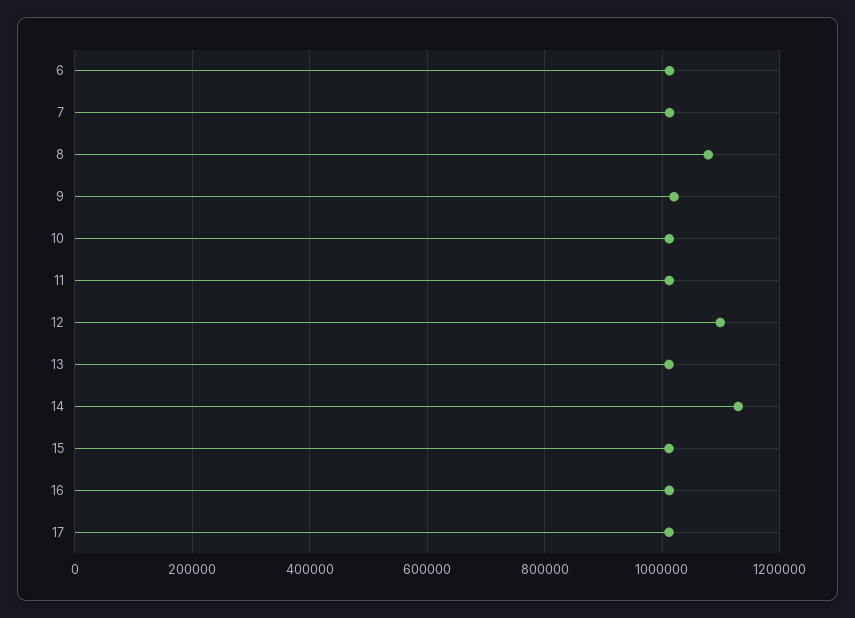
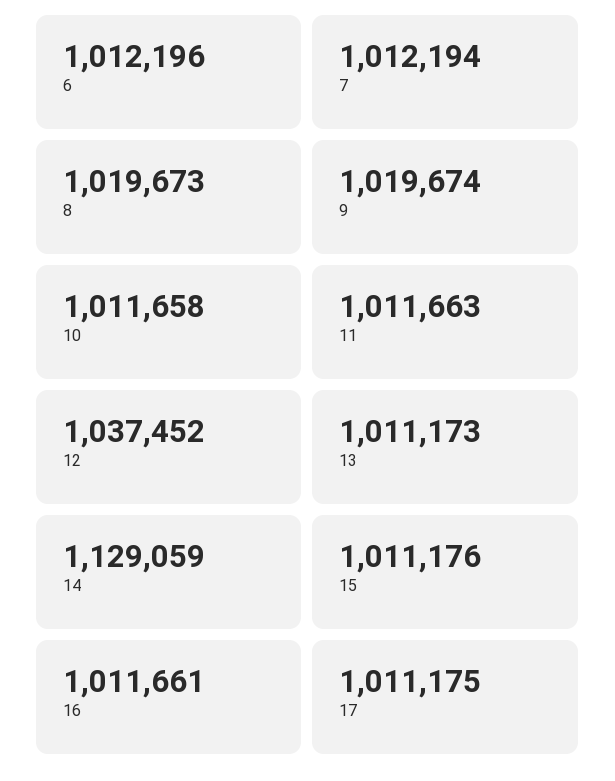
  {
    "6": 1012196,
    "7": 1012194,
-   "8": 1080000,
+   "8": 1019673,
    "9": 1019674,
    "10": 1011658,
    "11": 1011663,
-   "12": 1100000,
+   "12": 1037452,
    "13": 1011173,
    "14": 1129059,
    "15": 1011176,
    "16": 1011661,
    "17": 1011175
  }

